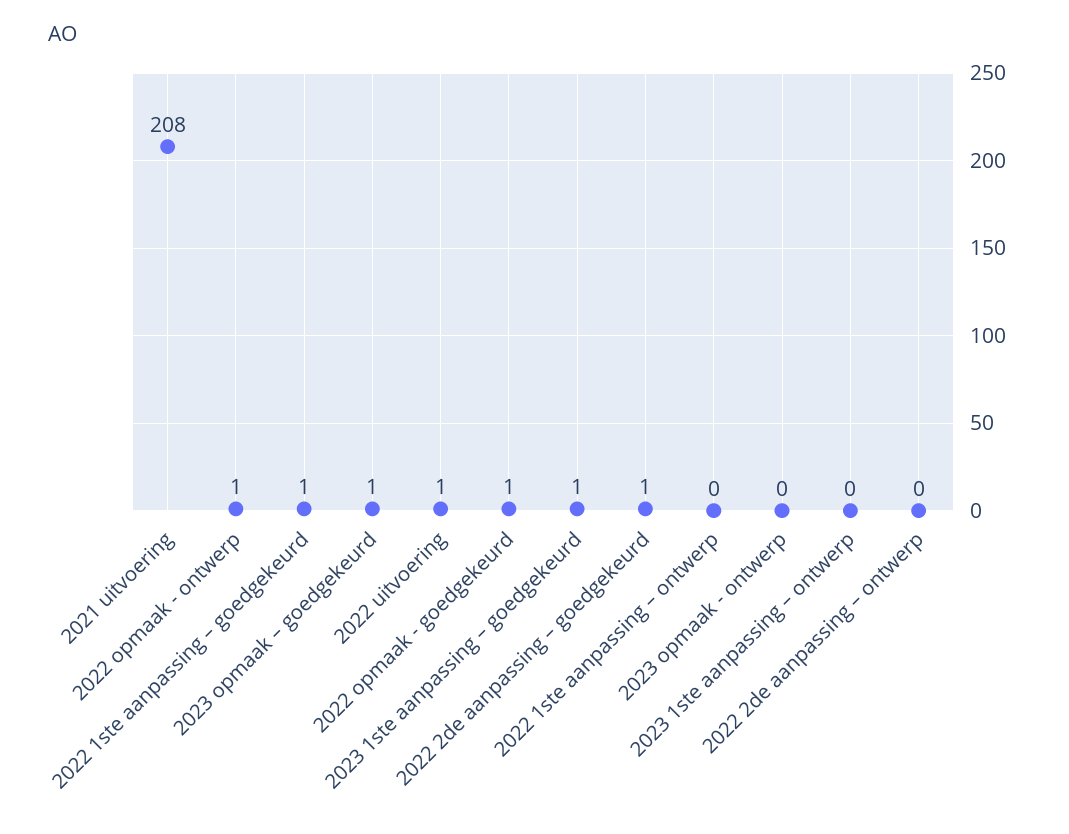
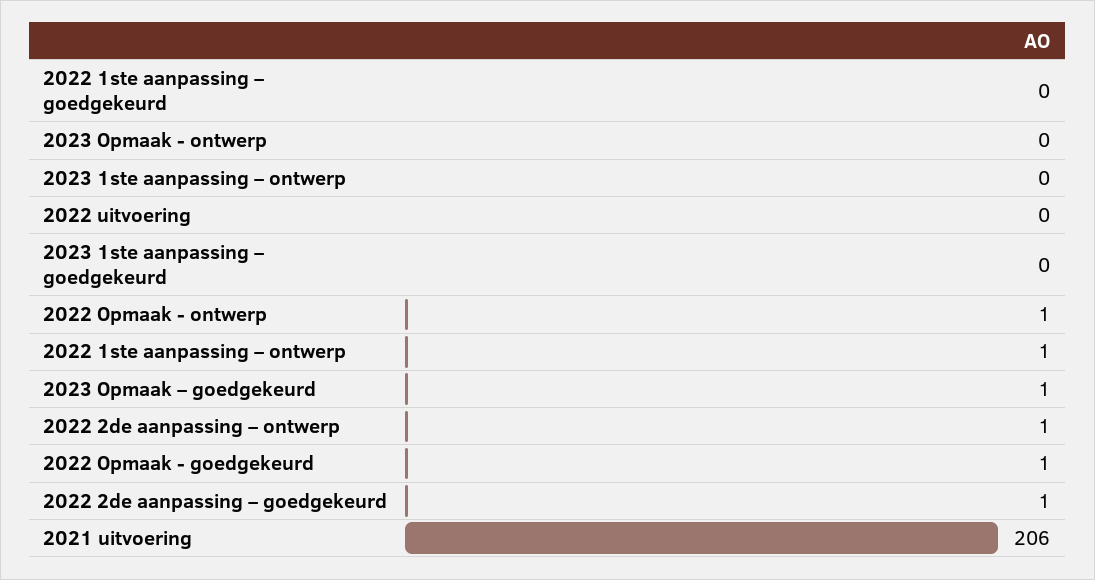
  {
-   "2021 uitvoering": 208,
+   "2021 uitvoering": 206,
    "2022 opmaak - ontwerp": 1,
-   "2022 1ste aanpassing – goedgekeurd": 1,
+   "2022 1ste aanpassing – goedgekeurd": 0,
    "2023 opmaak – goedgekeurd": 1,
-   "2022 uitvoering": 1,
+   "2022 uitvoering": 0,
    "2022 opmaak - goedgekeurd": 1,
-   "2023 1ste aanpassing – goedgekeurd": 1,
+   "2023 1ste aanpassing – goedgekeurd": 0,
    "2022 2de aanpassing – goedgekeurd": 1,
-   "2022 1ste aanpassing – ontwerp": 0,
+   "2022 1ste aanpassing – ontwerp": 1,
    "2023 opmaak - ontwerp": 0,
    "2023 1ste aanpassing – ontwerp": 0,
-   "2022 2de aanpassing – ontwerp": 0
+   "2022 2de aanpassing – ontwerp": 1
  }

